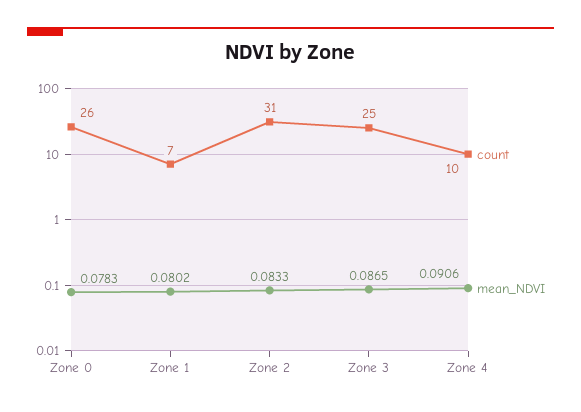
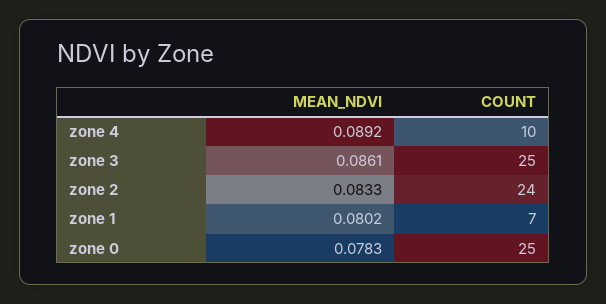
  {
    "count": {
-     "Zone 0": 26,
+     "Zone 0": 25,
      "Zone 1": 7,
-     "Zone 2": 31,
+     "Zone 2": 24,
      "Zone 3": 25,
      "Zone 4": 10
    },
    "mean_NDVI": {
      "Zone 0": 0.0783,
      "Zone 1": 0.0802,
      "Zone 2": 0.0833,
-     "Zone 3": 0.0865,
+     "Zone 3": 0.0861,
-     "Zone 4": 0.0906
+     "Zone 4": 0.0892
    }
  }

